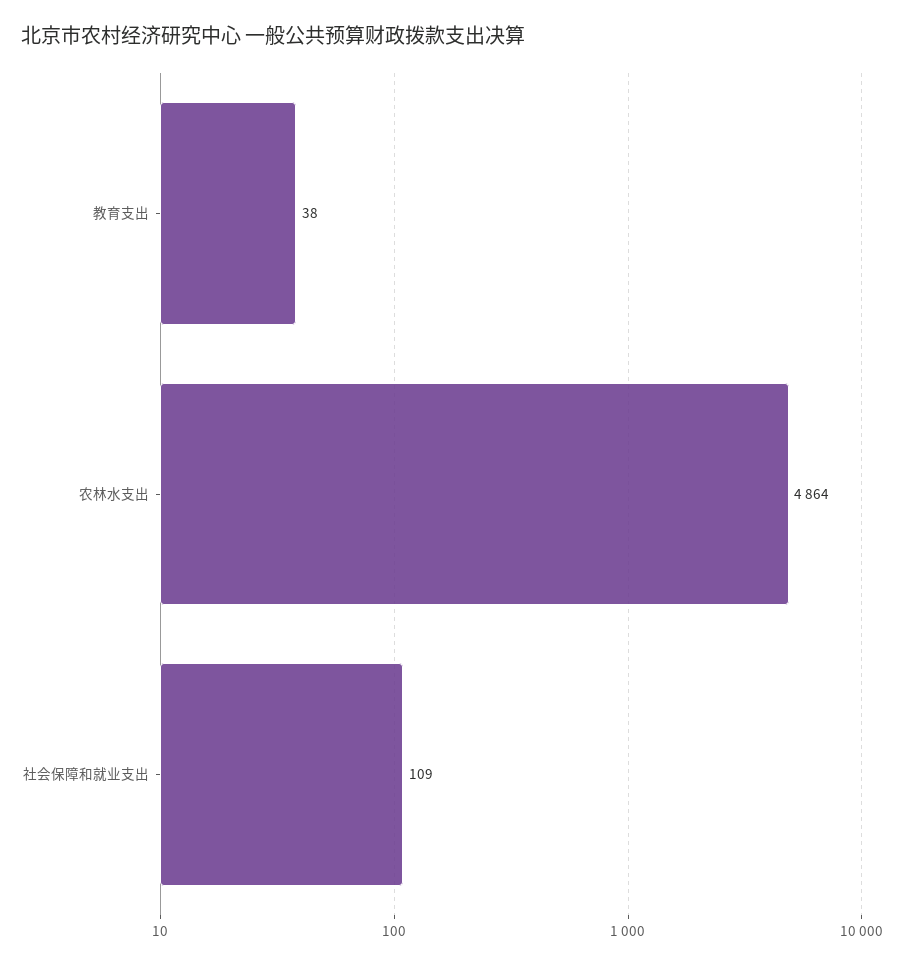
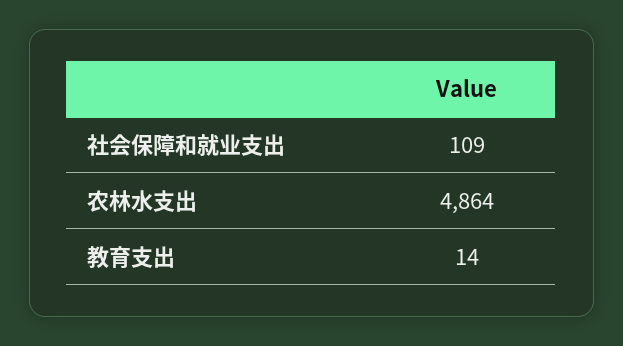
  {
-   "教育支出": 38,
+   "教育支出": 14,
    "农林水支出": 4864,
    "社会保障和就业支出": 109
  }

